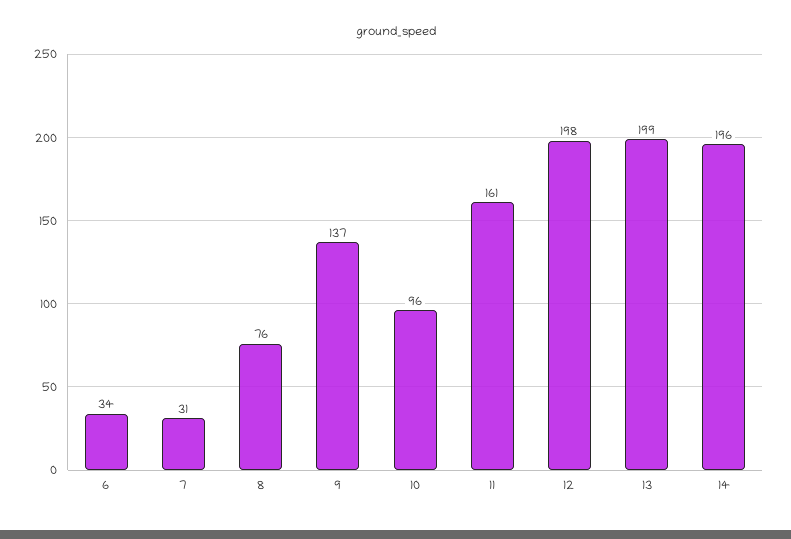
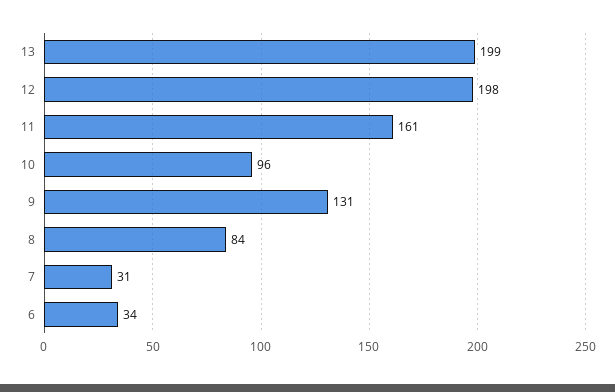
  {
    "6": 34,
    "7": 31,
-   "8": 76,
+   "8": 84,
-   "9": 137,
+   "9": 131,
    "10": 96,
    "11": 161,
    "12": 198,
-   "13": 199,
+   "13": 199
-   "14": 196
  }

